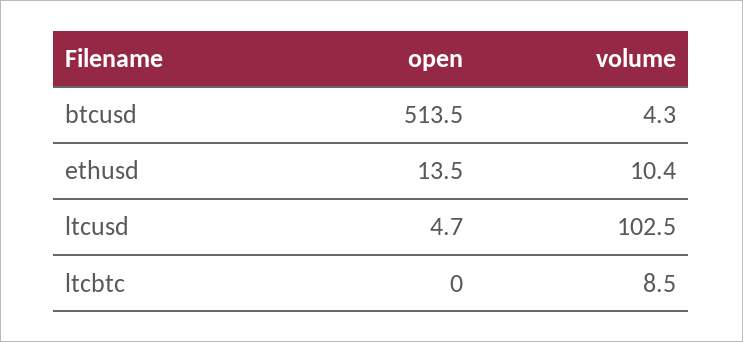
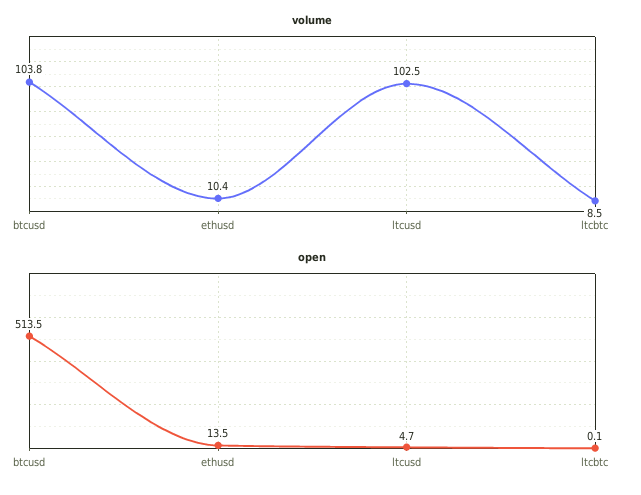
  {
    "open": {
      "btcusd": 513.5,
      "ethusd": 13.5,
      "ltcusd": 4.7,
-     "ltcbtc": 0
+     "ltcbtc": 0.1
    },
    "volume": {
-     "btcusd": 4.3,
+     "btcusd": 103.8,
      "ethusd": 10.4,
      "ltcusd": 102.5,
      "ltcbtc": 8.5
    }
  }

